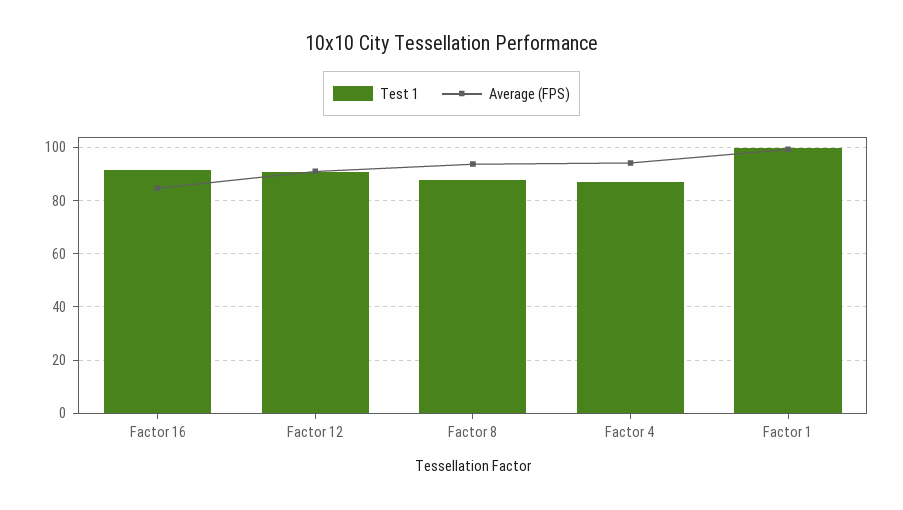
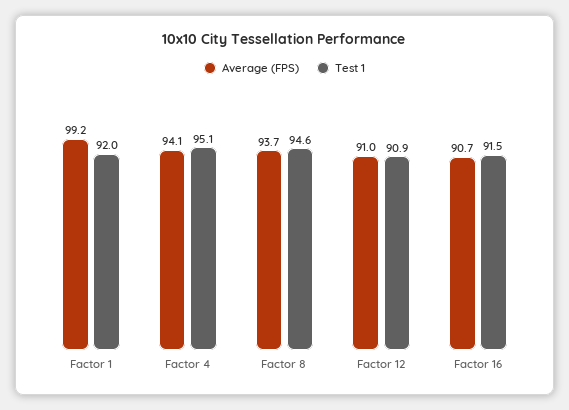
  {
    "Test 1": {
      "Factor 16": 91.5,
      "Factor 12": 90.9,
-     "Factor 8": 87.5,
+     "Factor 8": 94.6,
-     "Factor 4": 87.5,
+     "Factor 4": 95.1,
-     "Factor 1": 100
+     "Factor 1": 92
    },
    "Average (FPS)": {
-     "Factor 16": 85,
+     "Factor 16": 90.7,
      "Factor 12": 91,
      "Factor 8": 93.7,
      "Factor 4": 94.1,
      "Factor 1": 99.2
    }
  }

